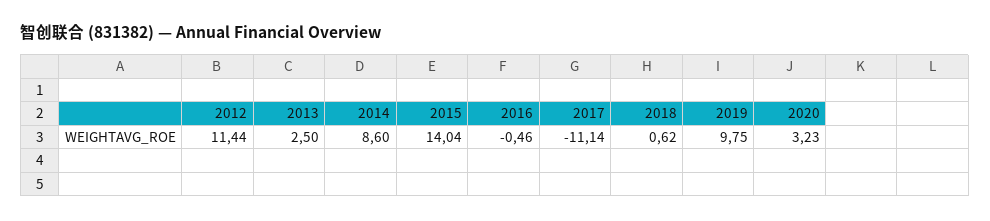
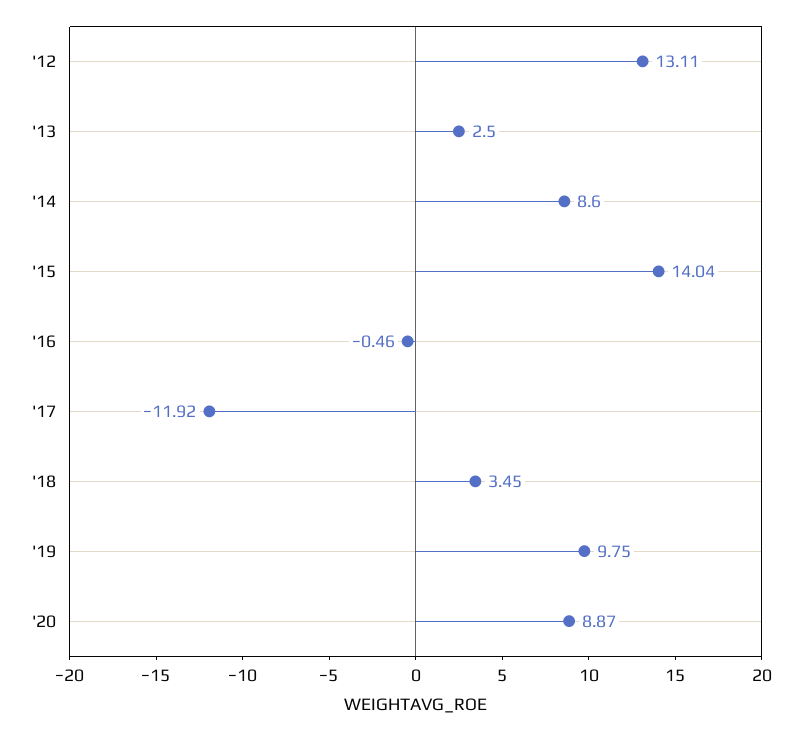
  {
-   "2012": 11.44,
+   "2012": 13.11,
    "2013": 2.5,
    "2014": 8.6,
    "2015": 14.04,
    "2016": -0.46,
-   "2017": -11.14,
+   "2017": -11.92,
-   "2018": 0.62,
+   "2018": 3.45,
    "2019": 9.75,
-   "2020": 3.23
+   "2020": 8.87
  }

